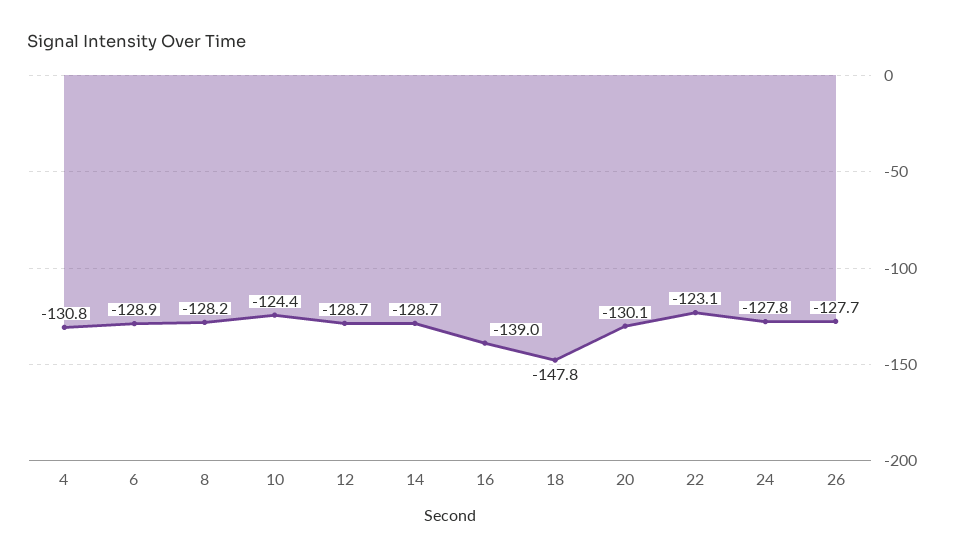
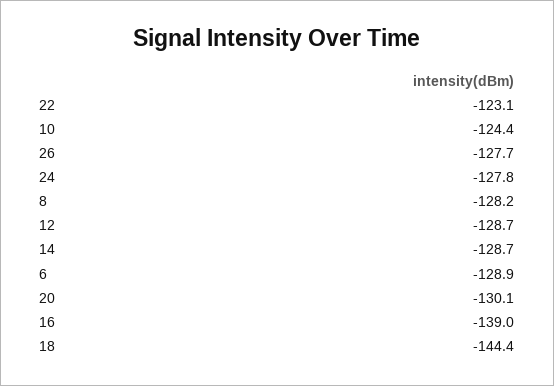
  {
-   "4": -130.8,
    "6": -128.9,
    "8": -128.2,
    "10": -124.4,
    "12": -128.7,
    "14": -128.7,
    "16": -139,
-   "18": -147.8,
+   "18": -144.4,
    "20": -130.1,
    "22": -123.1,
    "24": -127.8,
    "26": -127.7
  }

